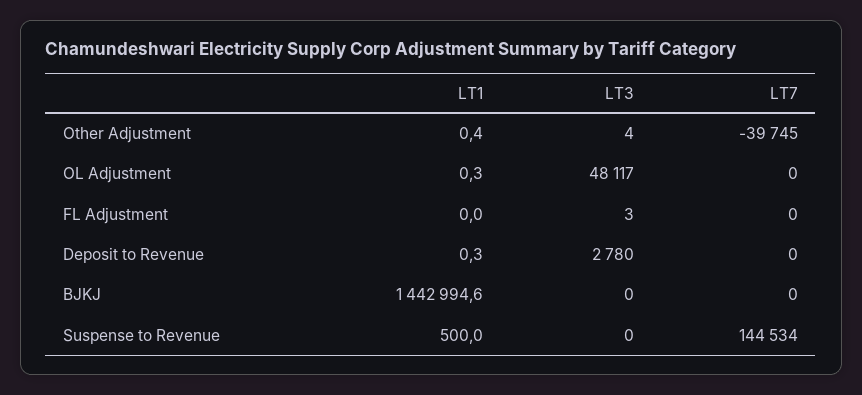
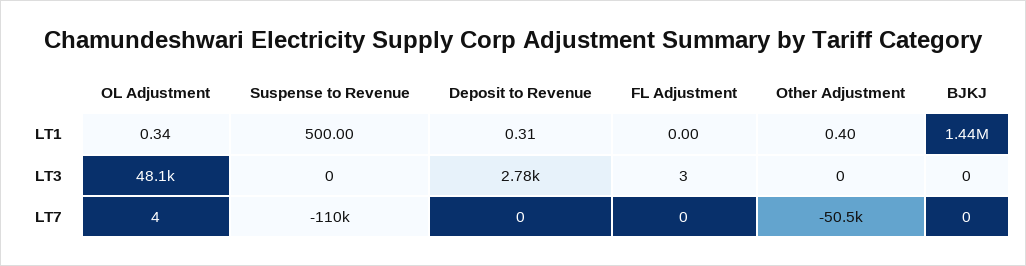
  {
    "LT1": {
      "Other Adjustment": 0.4,
      "OL Adjustment": 0.34,
      "FL Adjustment": 0,
      "Deposit to Revenue": 0.31,
      "BJKJ": 1442994.6,
      "Suspense to Revenue": 500
    },
    "LT3": {
-     "Other Adjustment": 4,
+     "Other Adjustment": 0,
      "OL Adjustment": 48117,
      "FL Adjustment": 3,
      "Deposit to Revenue": 2780,
      "BJKJ": 0,
      "Suspense to Revenue": 0
    },
    "LT7": {
-     "Other Adjustment": -39745,
+     "Other Adjustment": -50500,
-     "OL Adjustment": 0,
+     "OL Adjustment": 4,
      "FL Adjustment": 0,
      "Deposit to Revenue": 0,
      "BJKJ": 0,
-     "Suspense to Revenue": 144534
+     "Suspense to Revenue": -110000
    }
  }

